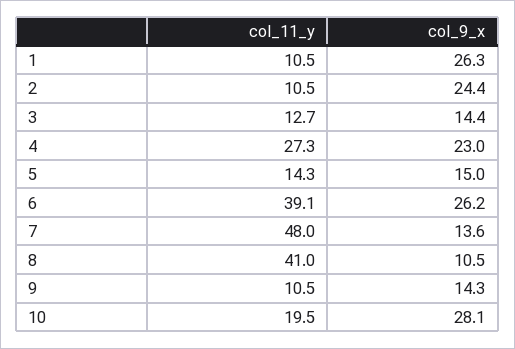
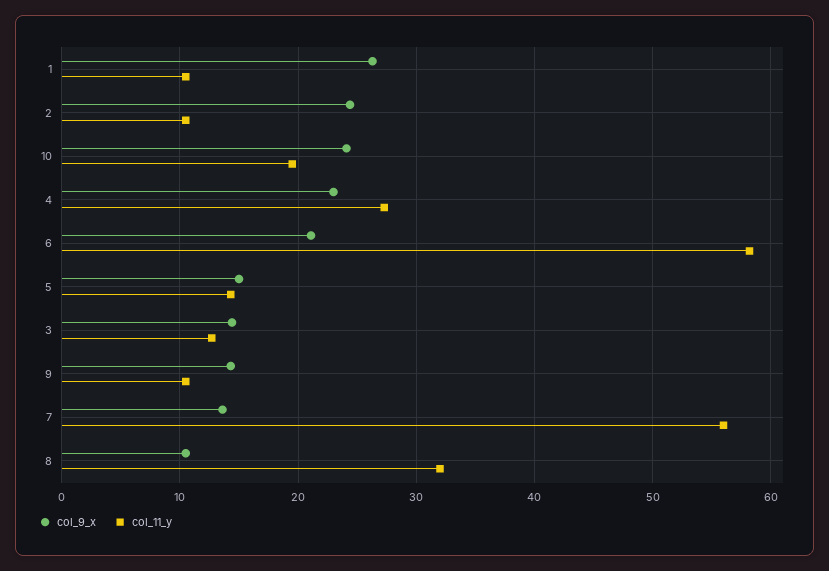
  {
    "col_11_y": {
      "1": 10.5,
      "2": 10.5,
      "3": 12.7,
      "4": 27.3,
      "5": 14.3,
-     "6": 39.1,
+     "6": 58,
-     "7": 48,
+     "7": 56,
-     "8": 41,
+     "8": 32,
      "9": 10.5,
      "10": 19.5
    },
    "col_9_x": {
      "1": 26.3,
      "2": 24.4,
      "3": 14.4,
      "4": 23,
      "5": 15,
-     "6": 26.2,
+     "6": 21,
      "7": 13.6,
      "8": 10.5,
      "9": 14.3,
-     "10": 28.1
+     "10": 24
    }
  }

